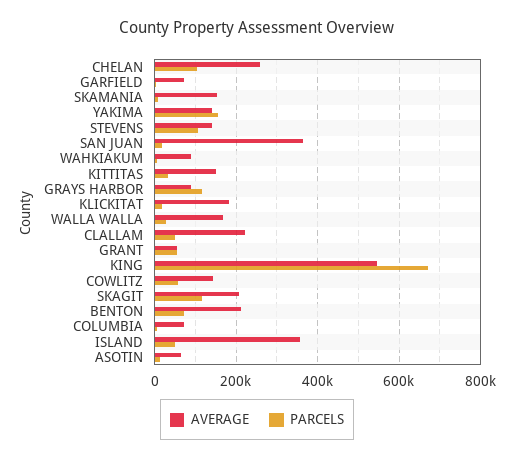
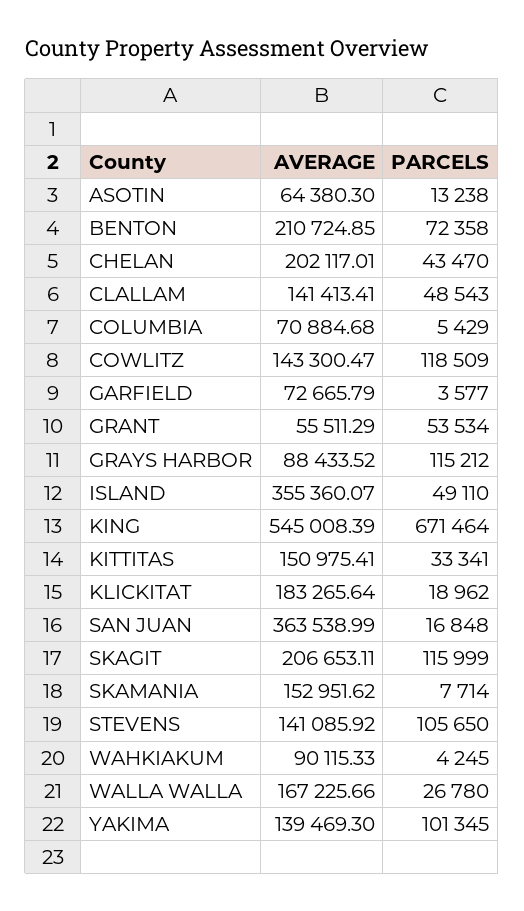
  {
    "AVERAGE": {
-     "CHELAN": 260000,
+     "CHELAN": 202117.01,
      "GARFIELD": 72665.79,
      "SKAMANIA": 152951.62,
      "YAKIMA": 139469.3,
      "STEVENS": 141085.92,
      "SAN JUAN": 363538.99,
      "WAHKIAKUM": 90115.33,
      "KITTITAS": 150975.41,
      "GRAYS HARBOR": 88433.52,
      "KLICKITAT": 183265.64,
      "WALLA WALLA": 167225.66,
-     "CLALLAM": 220000,
+     "CLALLAM": 141413.41,
      "GRANT": 55511.29,
      "KING": 545008.39,
      "COWLITZ": 143300.47,
      "SKAGIT": 206653.11,
      "BENTON": 210724.85,
      "COLUMBIA": 70884.68,
      "ISLAND": 355360.07,
      "ASOTIN": 64380.3
    },
    "PARCELS": {
-     "CHELAN": 100000,
+     "CHELAN": 43470,
      "GARFIELD": 3577,
      "SKAMANIA": 7714,
-     "YAKIMA": 160000,
+     "YAKIMA": 101345,
      "STEVENS": 105650,
      "SAN JUAN": 16848,
      "WAHKIAKUM": 4245,
      "KITTITAS": 33341,
      "GRAYS HARBOR": 115212,
      "KLICKITAT": 18962,
      "WALLA WALLA": 26780,
      "CLALLAM": 48543,
      "GRANT": 53534,
      "KING": 671464,
-     "COWLITZ": 60000,
+     "COWLITZ": 118509,
      "SKAGIT": 115999,
      "BENTON": 72358,
      "COLUMBIA": 5429,
      "ISLAND": 49110,
      "ASOTIN": 13238
    }
  }

